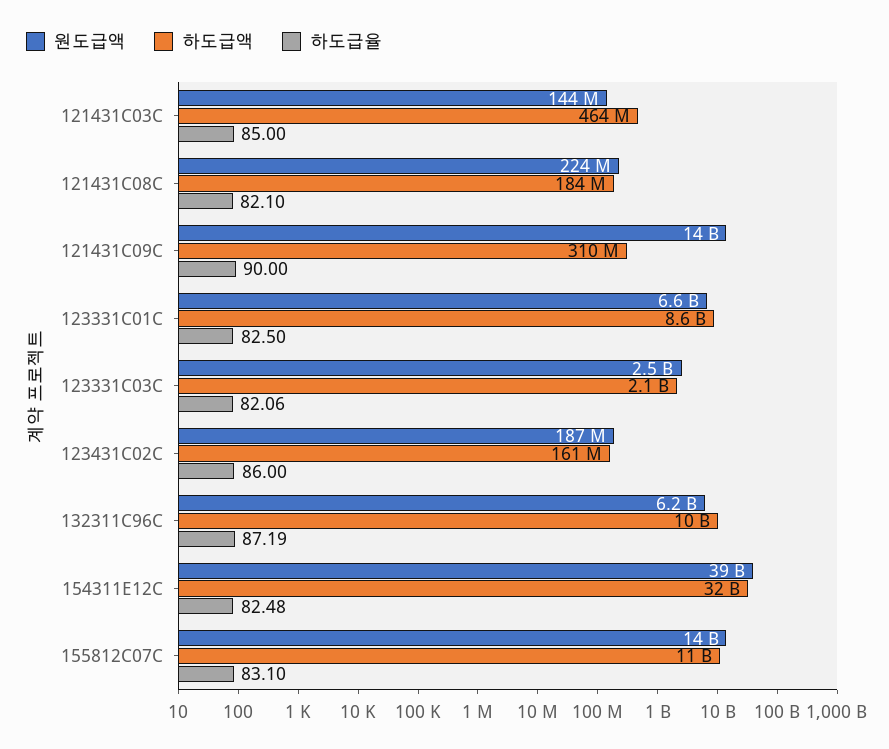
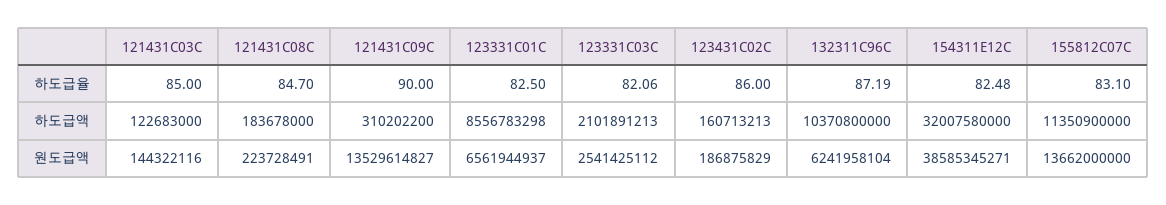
  {
    "원도급액": {
      "121431C03C": 144322116,
      "121431C08C": 223728491,
      "121431C09C": 13529614827,
      "123331C01C": 6561944937,
      "123331C03C": 2541425112,
      "123431C02C": 186875829,
      "132311C96C": 6241958104,
      "154311E12C": 38585345271,
      "155812C07C": 13662000000
    },
    "하도급액": {
-     "121431C03C": 464000000,
+     "121431C03C": 122683000,
      "121431C08C": 183678000,
      "121431C09C": 310202200,
      "123331C01C": 8556783298,
      "123331C03C": 2101891213,
      "123431C02C": 160713213,
      "132311C96C": 10370800000,
      "154311E12C": 32007580000,
      "155812C07C": 11350900000
    },
    "하도급율": {
      "121431C03C": 85,
-     "121431C08C": 82.1,
+     "121431C08C": 84.7,
      "121431C09C": 90,
      "123331C01C": 82.5,
      "123331C03C": 82.06,
      "123431C02C": 86,
      "132311C96C": 87.19,
      "154311E12C": 82.48,
      "155812C07C": 83.1
    }
  }

